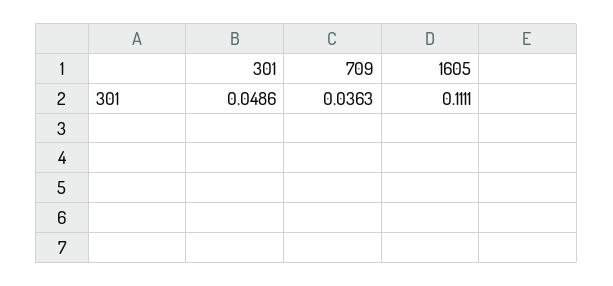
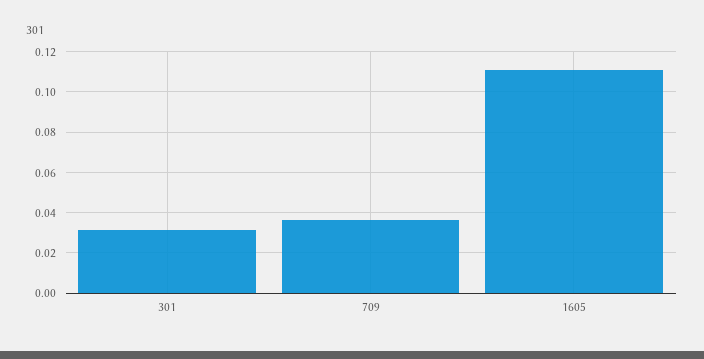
  {
-   "301": 0.0486,
+   "301": 0.03,
    "709": 0.0363,
    "1605": 0.1111
  }

